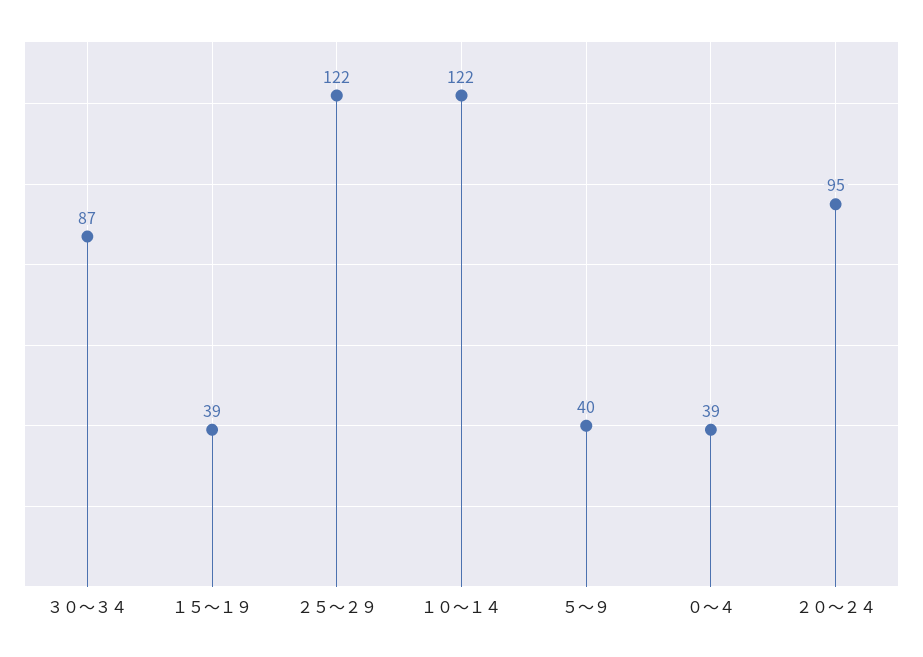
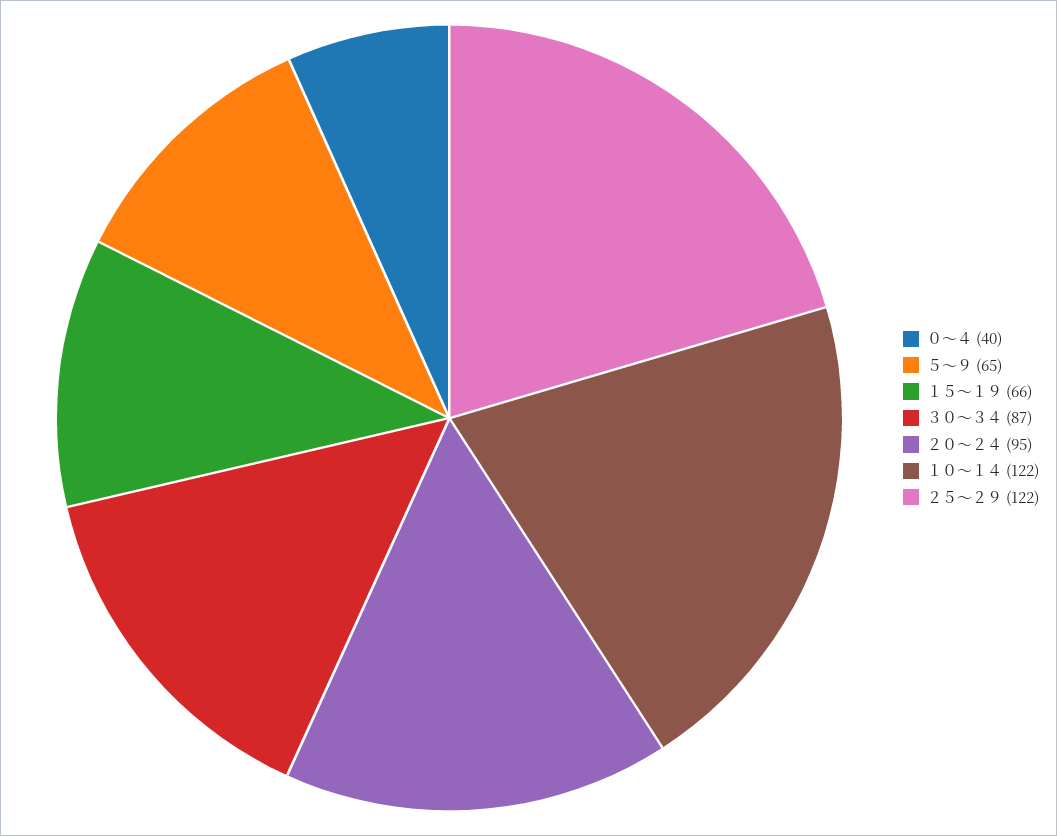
  {
    "３０～３４": 87,
-   "１５～１９": 39,
+   "１５～１９": 66,
    "２５～２９": 122,
    "１０～１４": 122,
-   "５～９": 40,
+   "５～９": 65,
-   "０～４": 39,
+   "０～４": 40,
    "２０～２４": 95
  }

